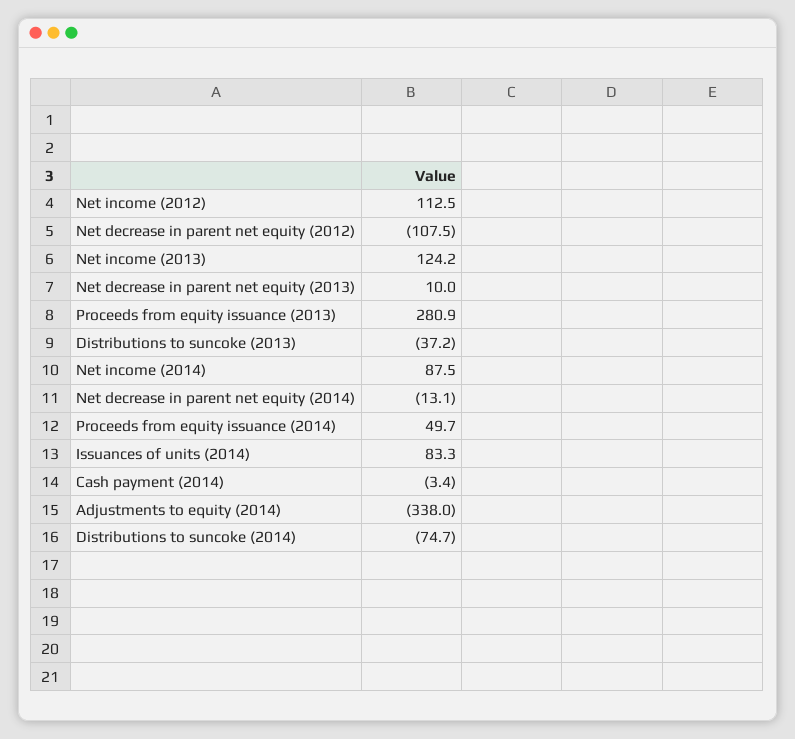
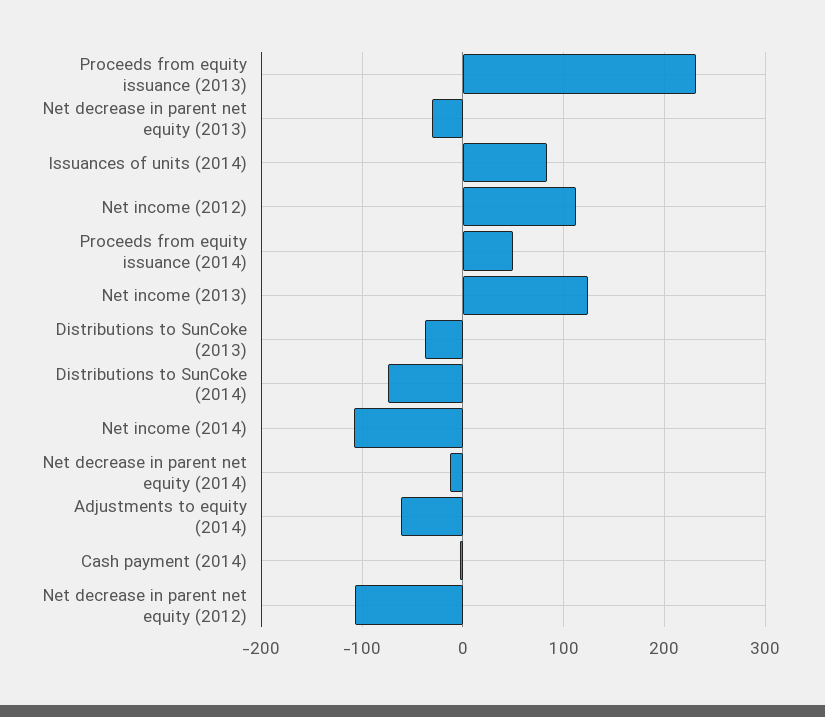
  {
    "Net income (2012)": 112.5,
    "Net decrease in parent net equity (2012)": -107.5,
    "Net income (2013)": 124.2,
-   "Net decrease in parent net equity (2013)": 10,
+   "Net decrease in parent net equity (2013)": -30,
-   "Proceeds from equity issuance (2013)": 280.9,
+   "Proceeds from equity issuance (2013)": 230,
    "Distributions to suncoke (2013)": -37.2,
-   "Net income (2014)": 87.5,
+   "Net income (2014)": -110,
    "Net decrease in parent net equity (2014)": -13.1,
    "Proceeds from equity issuance (2014)": 49.7,
    "Issuances of units (2014)": 83.3,
    "Cash payment (2014)": -3.4,
-   "Adjustments to equity (2014)": -338,
+   "Adjustments to equity (2014)": -60,
    "Distributions to suncoke (2014)": -74.7
  }

